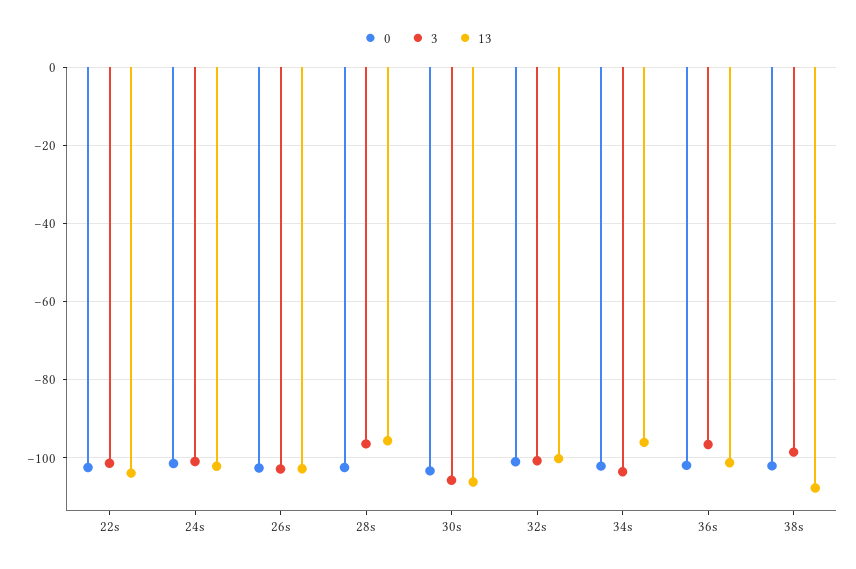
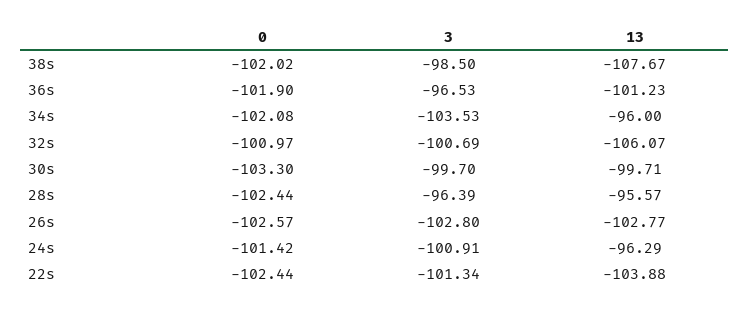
  {
    "0": {
      "22s": -102.44,
      "24s": -101.42,
      "26s": -102.57,
      "28s": -102.44,
      "30s": -103.3,
      "32s": -100.97,
      "34s": -102.08,
      "36s": -101.9,
      "38s": -102.02
    },
    "3": {
      "22s": -101.34,
      "24s": -100.91,
      "26s": -102.8,
      "28s": -96.39,
-     "30s": -106,
+     "30s": -99.7,
      "32s": -100.69,
      "34s": -103.53,
      "36s": -96.53,
      "38s": -98.5
    },
    "13": {
      "22s": -103.88,
-     "24s": -102,
+     "24s": -96.29,
      "26s": -102.77,
      "28s": -95.57,
-     "30s": -106,
+     "30s": -99.71,
-     "32s": -100,
+     "32s": -106.07,
      "34s": -96,
      "36s": -101.23,
      "38s": -107.67
    }
  }

